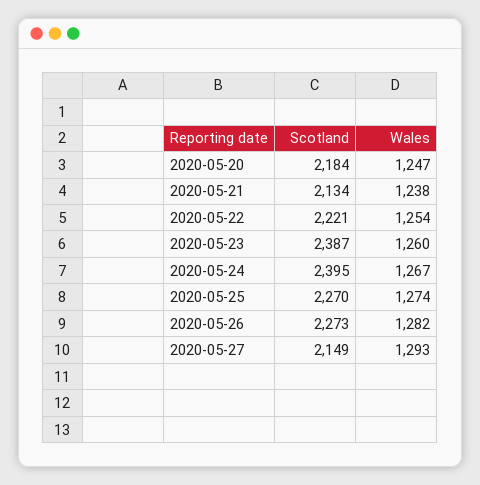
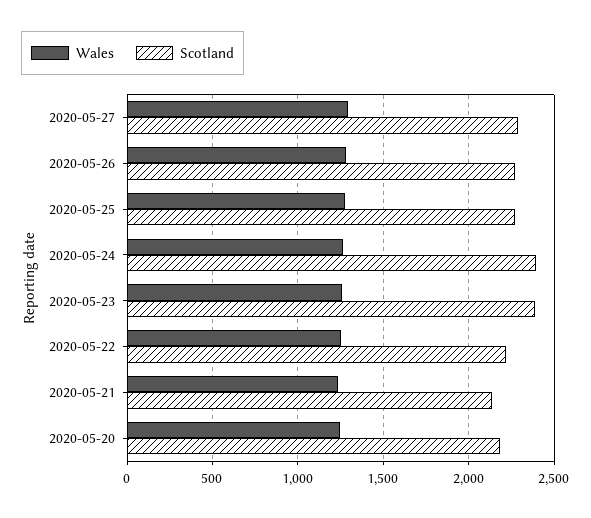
  {
    "Scotland": {
      "2020-05-20": 2184,
      "2020-05-21": 2134,
      "2020-05-22": 2221,
      "2020-05-23": 2387,
      "2020-05-24": 2395,
      "2020-05-25": 2270,
      "2020-05-26": 2273,
-     "2020-05-27": 2149
+     "2020-05-27": 2300
    },
    "Wales": {
      "2020-05-20": 1247,
      "2020-05-21": 1238,
      "2020-05-22": 1254,
      "2020-05-23": 1260,
      "2020-05-24": 1267,
      "2020-05-25": 1274,
      "2020-05-26": 1282,
      "2020-05-27": 1293
    }
  }

